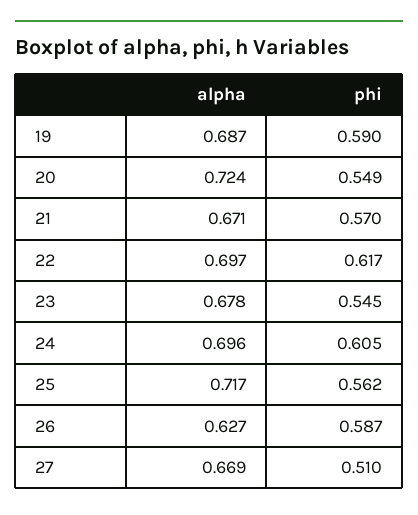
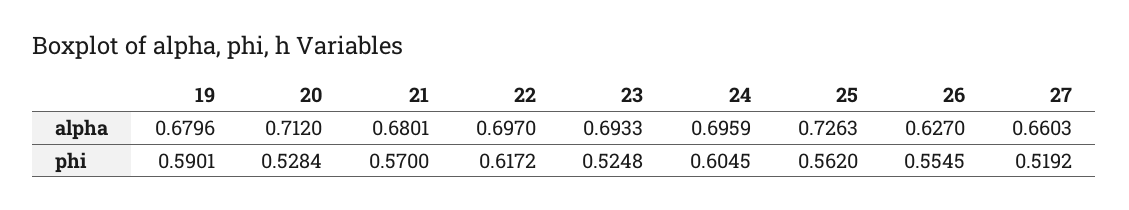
  {
    "alpha": {
-     "19": 0.687,
+     "19": 0.6796,
-     "20": 0.724,
+     "20": 0.712,
-     "21": 0.671,
+     "21": 0.6801,
      "22": 0.697,
-     "23": 0.678,
+     "23": 0.6933,
      "24": 0.6959,
-     "25": 0.717,
+     "25": 0.7263,
      "26": 0.627,
-     "27": 0.669
+     "27": 0.6603
    },
    "phi": {
      "19": 0.5901,
-     "20": 0.549,
+     "20": 0.5284,
      "21": 0.57,
      "22": 0.6172,
-     "23": 0.545,
+     "23": 0.5248,
      "24": 0.6045,
      "25": 0.562,
-     "26": 0.587,
+     "26": 0.5545,
-     "27": 0.51
+     "27": 0.5192
    }
  }

